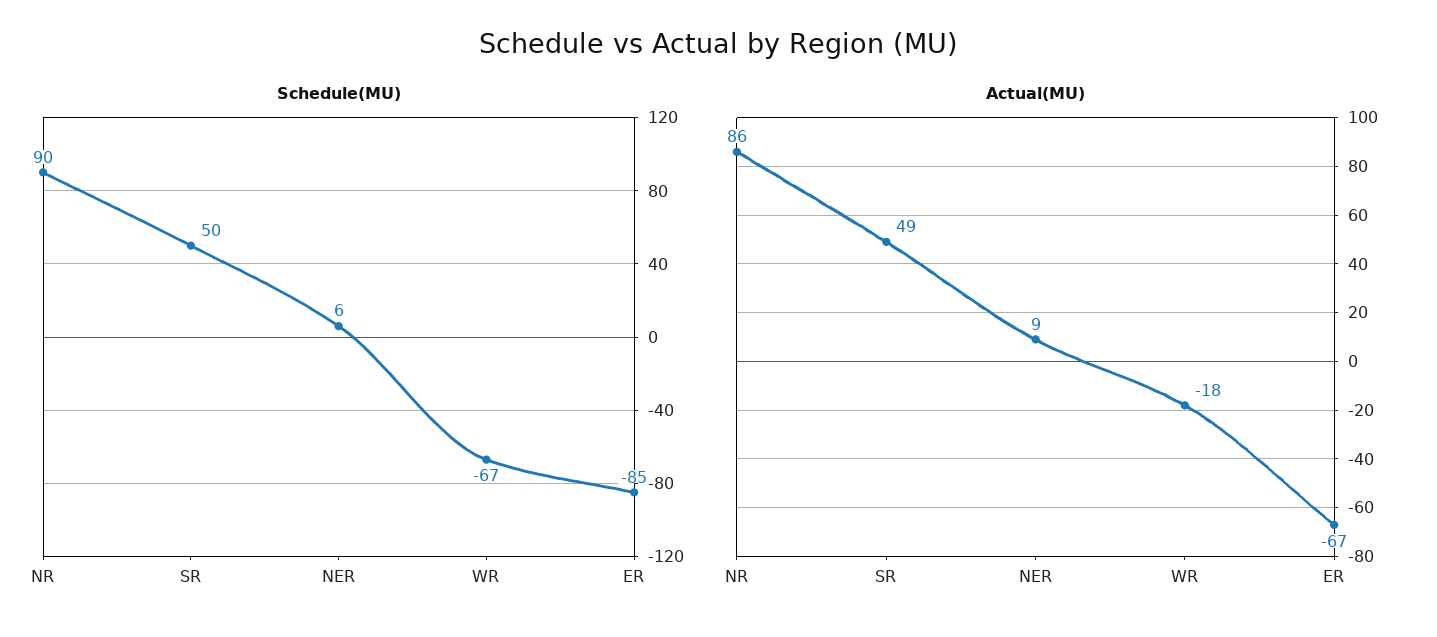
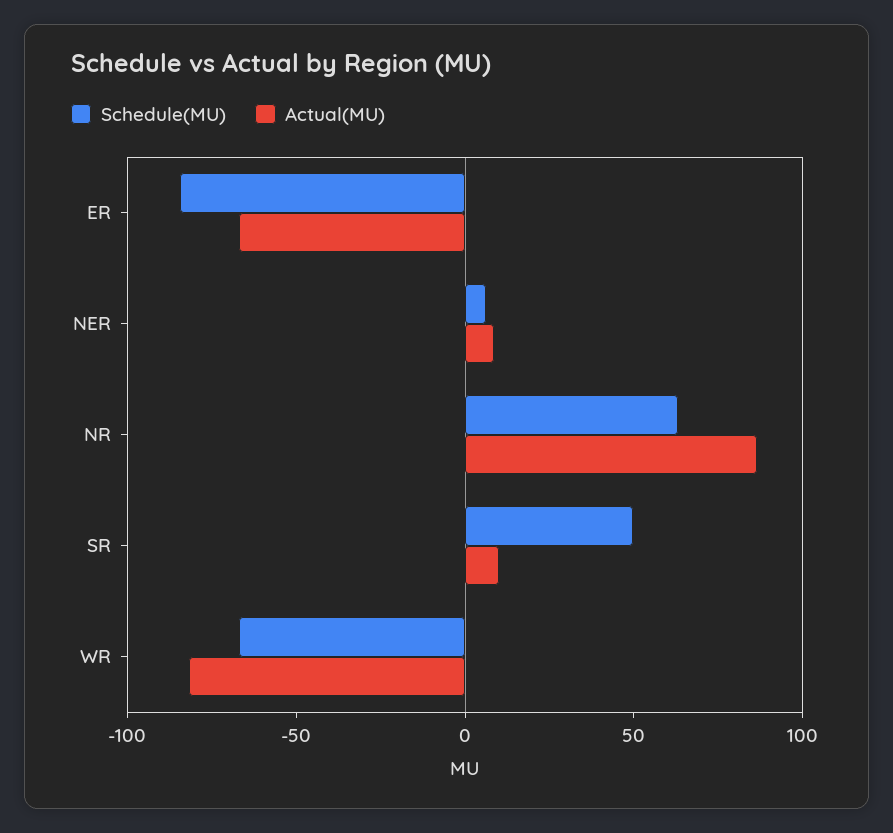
  {
    "Schedule(MU)": {
-     "NR": 90,
+     "NR": 60,
      "SR": 50,
      "NER": 6,
      "WR": -67,
      "ER": -85
    },
    "Actual(MU)": {
      "NR": 86,
-     "SR": 49,
+     "SR": 10,
      "NER": 9,
-     "WR": -18,
+     "WR": -80,
      "ER": -67
    }
  }

